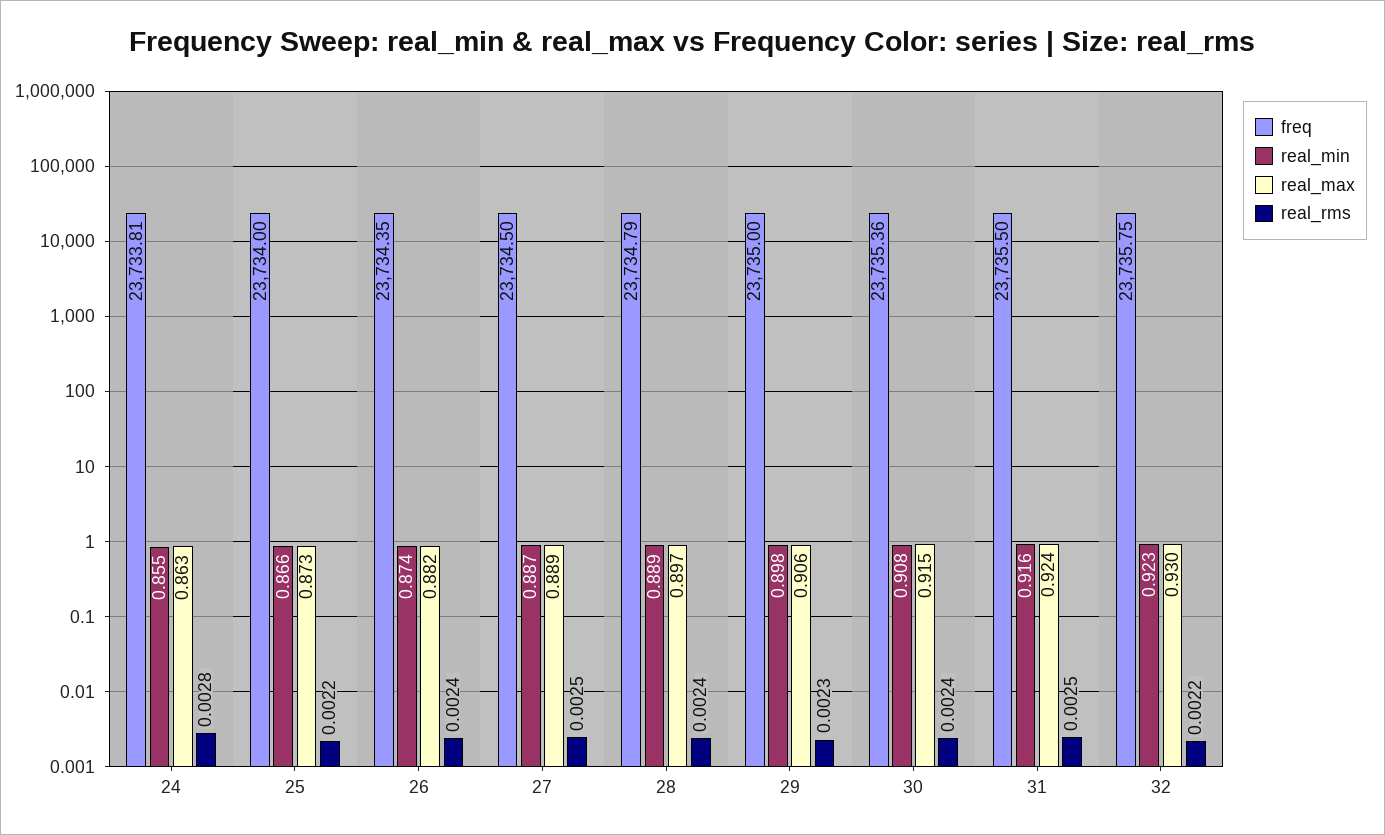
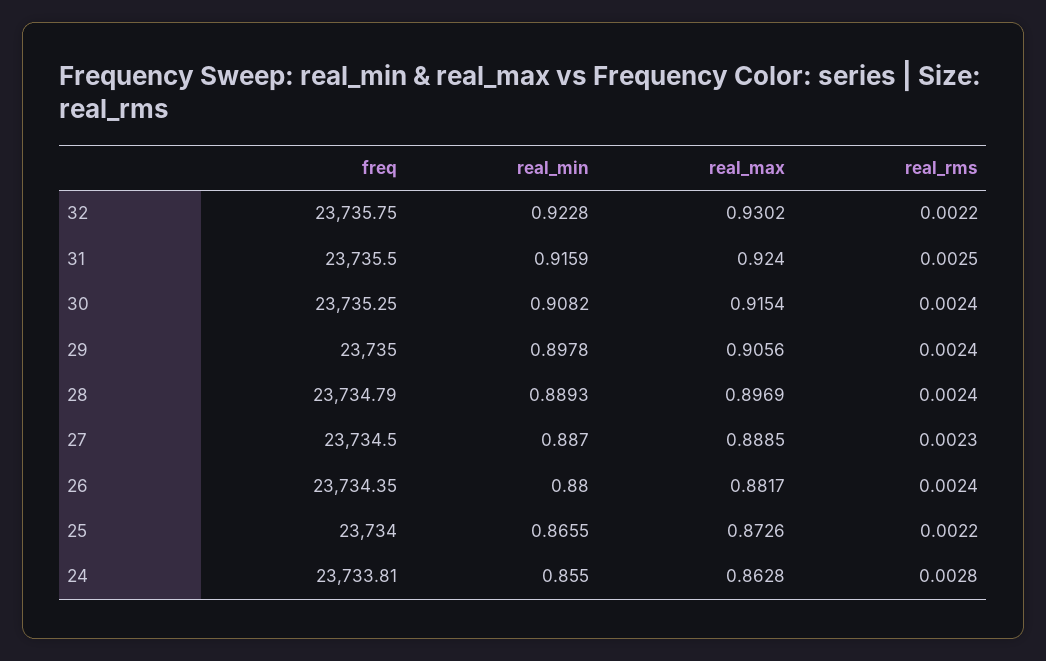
  {
    "freq": {
      "24": 23733.81,
      "25": 23734,
      "26": 23734.35,
      "27": 23734.5,
      "28": 23734.79,
      "29": 23735,
-     "30": 23735.36,
+     "30": 23735.25,
      "31": 23735.5,
      "32": 23735.75
    },
    "real_min": {
      "24": 0.855,
      "25": 0.8655,
-     "26": 0.874,
+     "26": 0.88,
      "27": 0.887,
      "28": 0.8893,
      "29": 0.8978,
      "30": 0.9082,
      "31": 0.9159,
      "32": 0.9228
    },
    "real_max": {
      "24": 0.8628,
      "25": 0.8726,
      "26": 0.8817,
      "27": 0.8885,
      "28": 0.8969,
      "29": 0.9056,
      "30": 0.9154,
      "31": 0.924,
      "32": 0.9302
    },
    "real_rms": {
      "24": 0.0028,
      "25": 0.0022,
      "26": 0.0024,
-     "27": 0.0025,
+     "27": 0.0023,
      "28": 0.0024,
-     "29": 0.0023,
+     "29": 0.0024,
      "30": 0.0024,
      "31": 0.0025,
      "32": 0.0022
    }
  }

